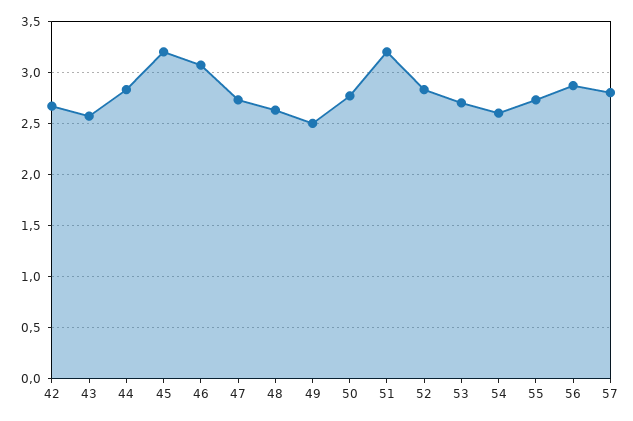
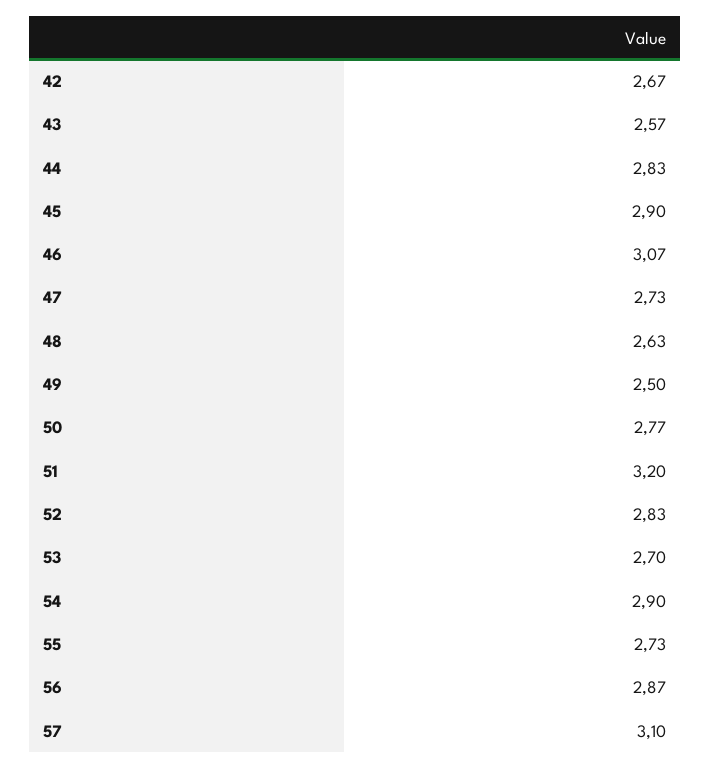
  {
    "42": 2.67,
    "43": 2.57,
    "44": 2.83,
-   "45": 3.2,
+   "45": 2.9,
    "46": 3.07,
    "47": 2.73,
    "48": 2.63,
    "49": 2.5,
    "50": 2.77,
    "51": 3.2,
    "52": 2.83,
    "53": 2.7,
-   "54": 2.6,
+   "54": 2.9,
    "55": 2.73,
    "56": 2.87,
-   "57": 2.8
+   "57": 3.1
  }

